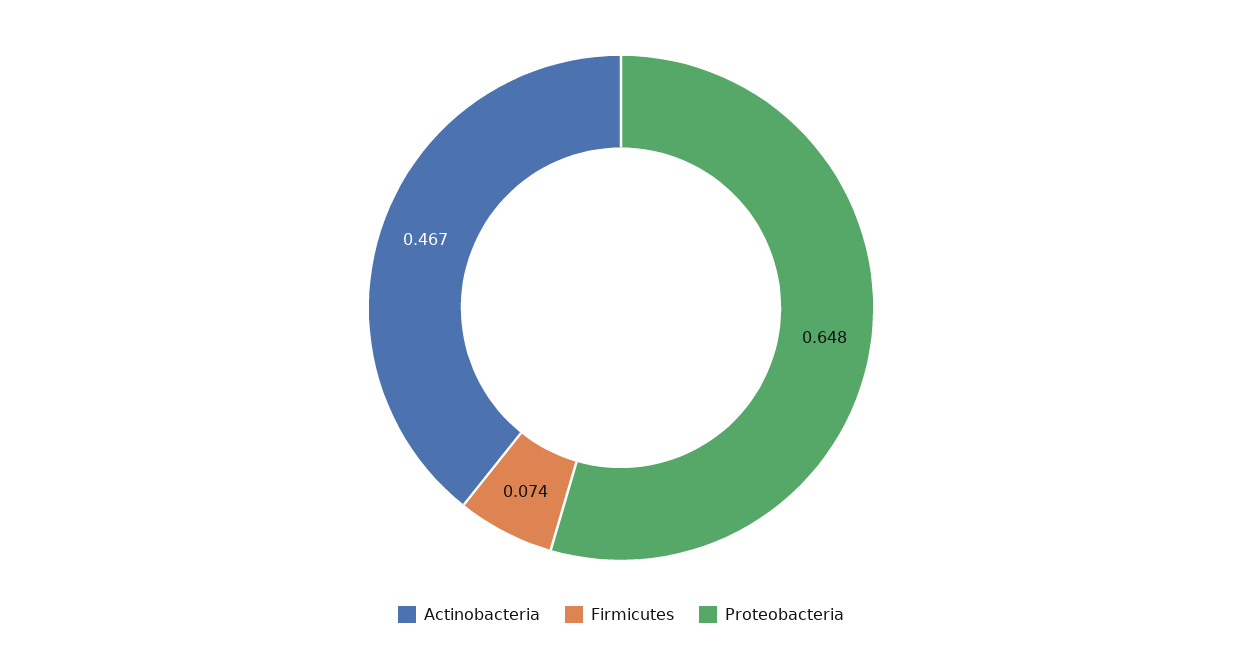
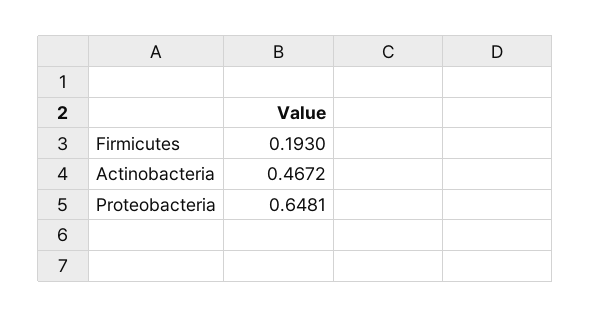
  {
    "Actinobacteria": 0.4672,
-   "Firmicutes": 0.074,
+   "Firmicutes": 0.193,
    "Proteobacteria": 0.6481
  }

